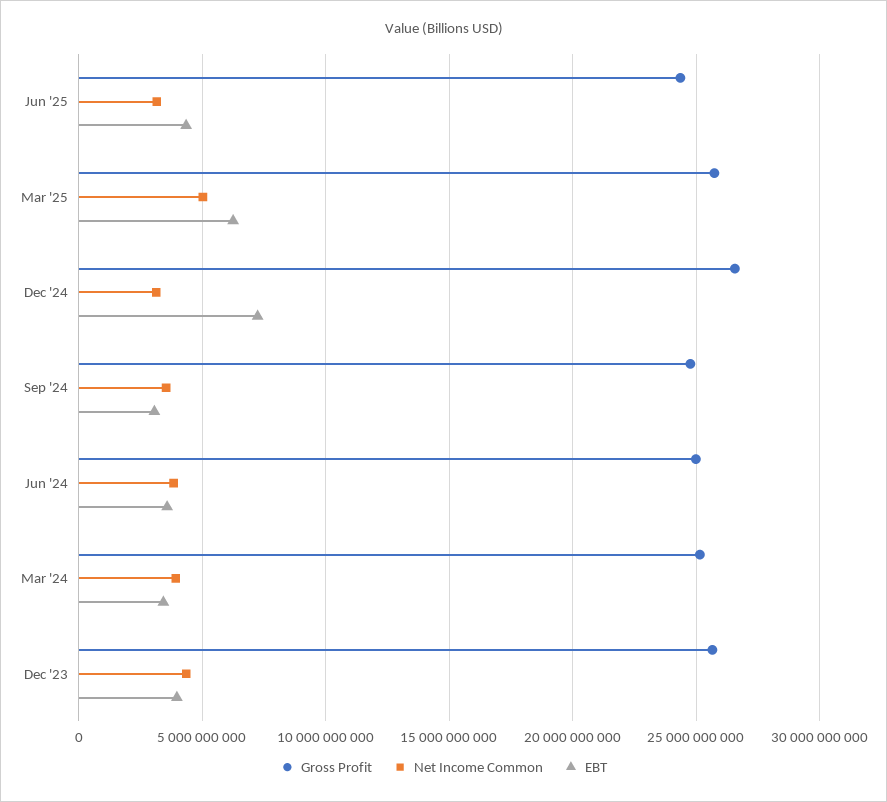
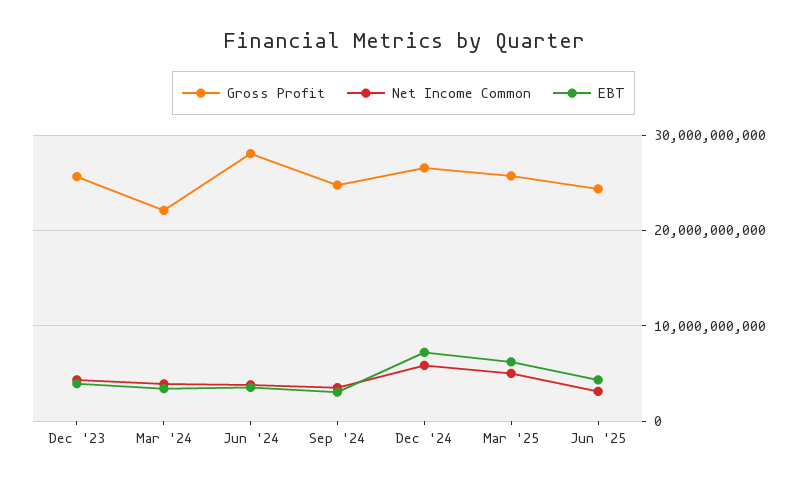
  {
    "Gross Profit": {
      "Jun '25": 24500000000,
      "Mar '25": 25500000000,
      "Dec '24": 26500000000,
      "Sep '24": 24500000000,
-     "Jun '24": 25000000000,
+     "Jun '24": 28000000000,
-     "Mar '24": 25000000000,
+     "Mar '24": 22000000000,
      "Dec '23": 25500000000
    },
    "Net Income Common": {
      "Jun '25": 3000000000,
      "Mar '25": 5000000000,
-     "Dec '24": 3000000000,
+     "Dec '24": 6000000000,
      "Sep '24": 3500000000,
      "Jun '24": 4000000000,
      "Mar '24": 4000000000,
      "Dec '23": 4500000000
    },
    "EBT": {
      "Jun '25": 4500000000,
      "Mar '25": 6000000000,
      "Dec '24": 7000000000,
      "Sep '24": 3000000000,
      "Jun '24": 3500000000,
      "Mar '24": 3500000000,
      "Dec '23": 4000000000
    }
  }

